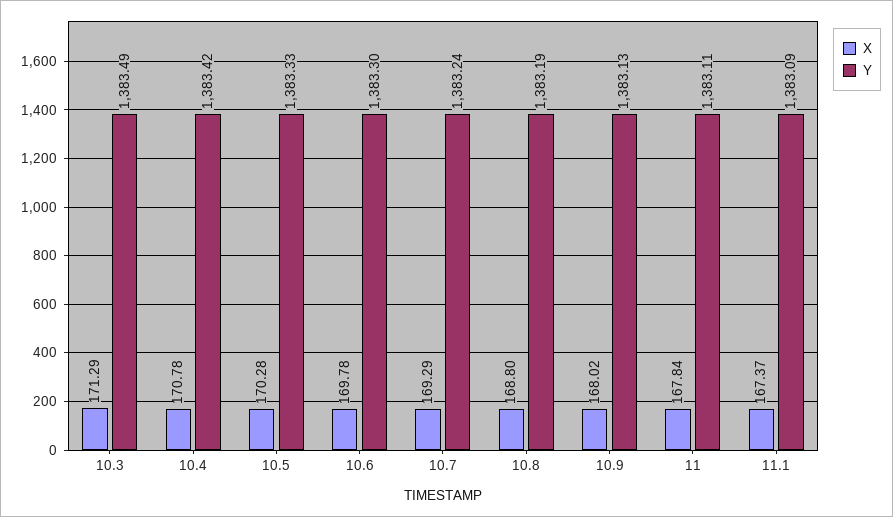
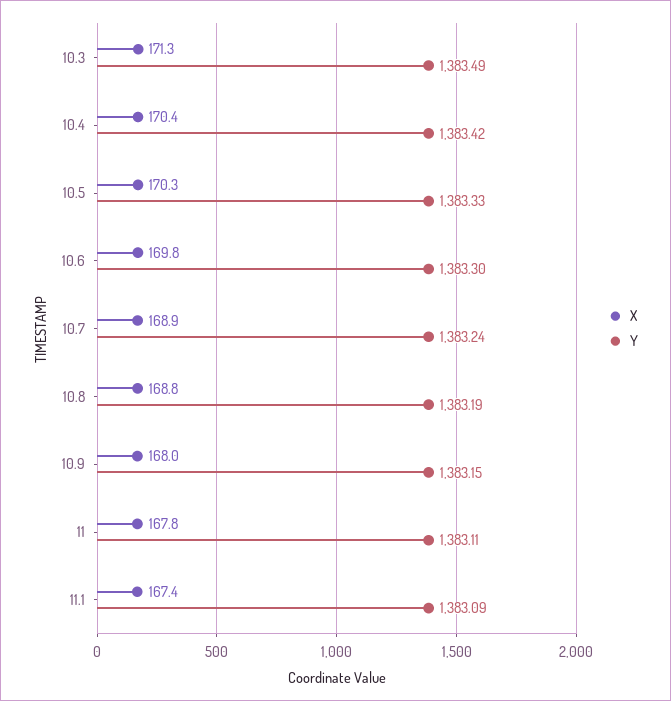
  {
    "X": {
      "10.3": 171.29,
-     "10.4": 170.78,
+     "10.4": 170.4,
      "10.5": 170.28,
      "10.6": 169.78,
-     "10.7": 169.29,
+     "10.7": 168.9,
      "10.8": 168.8,
      "10.9": 168.02,
      "11": 167.84,
      "11.1": 167.37
    },
    "Y": {
      "10.3": 1383.49,
      "10.4": 1383.42,
      "10.5": 1383.33,
      "10.6": 1383.3,
      "10.7": 1383.24,
      "10.8": 1383.19,
-     "10.9": 1383.13,
+     "10.9": 1383.15,
      "11": 1383.11,
      "11.1": 1383.09
    }
  }

